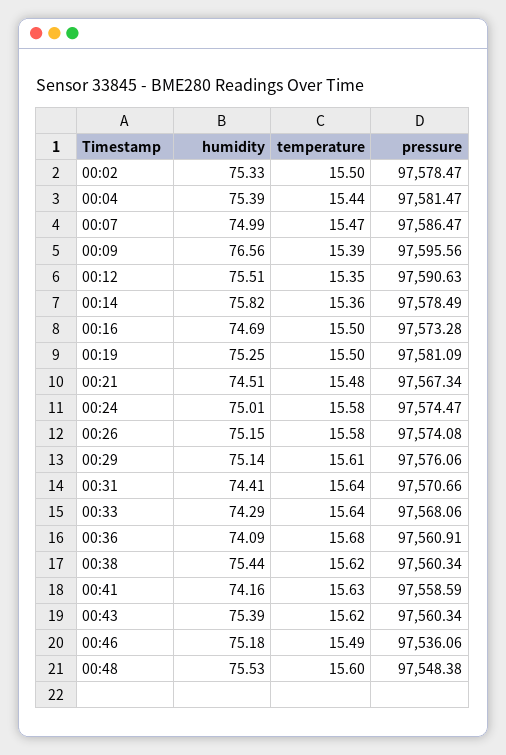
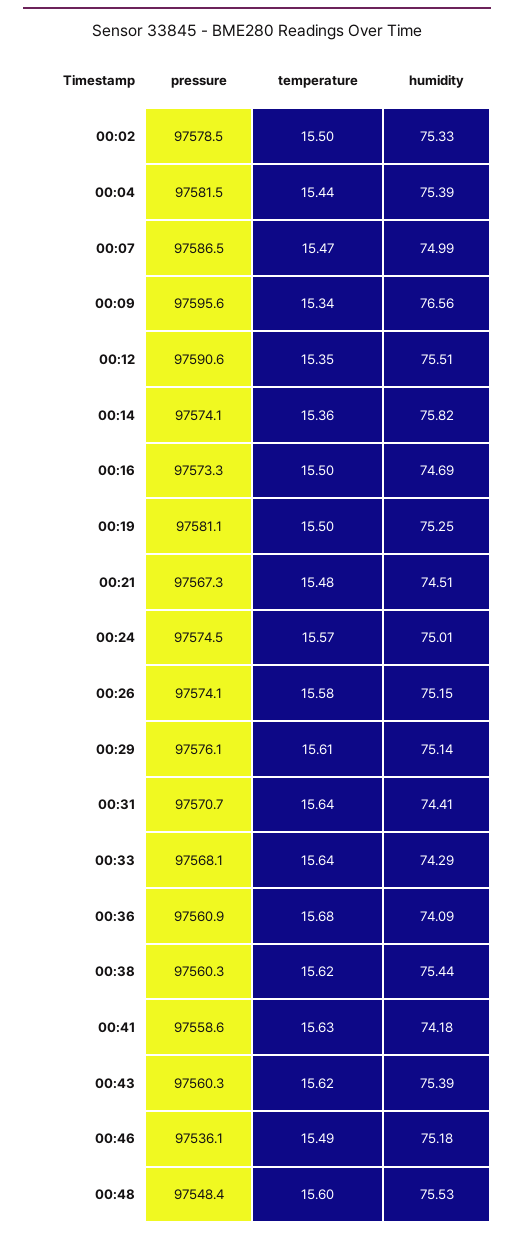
  {
    "humidity": {
      "00:02": 75.33,
      "00:04": 75.39,
      "00:07": 74.99,
      "00:09": 76.56,
      "00:12": 75.51,
      "00:14": 75.82,
      "00:16": 74.69,
      "00:19": 75.25,
      "00:21": 74.51,
      "00:24": 75.01,
      "00:26": 75.15,
      "00:29": 75.14,
      "00:31": 74.41,
      "00:33": 74.29,
      "00:36": 74.09,
      "00:38": 75.44,
-     "00:41": 74.16,
+     "00:41": 74.18,
      "00:43": 75.39,
      "00:46": 75.18,
      "00:48": 75.53
    },
    "temperature": {
      "00:02": 15.5,
      "00:04": 15.44,
      "00:07": 15.47,
-     "00:09": 15.39,
+     "00:09": 15.34,
      "00:12": 15.35,
      "00:14": 15.36,
      "00:16": 15.5,
      "00:19": 15.5,
      "00:21": 15.48,
-     "00:24": 15.58,
+     "00:24": 15.57,
      "00:26": 15.58,
      "00:29": 15.61,
      "00:31": 15.64,
      "00:33": 15.64,
      "00:36": 15.68,
      "00:38": 15.62,
      "00:41": 15.63,
      "00:43": 15.62,
      "00:46": 15.49,
      "00:48": 15.6
    },
    "pressure": {
      "00:02": 97578.47,
      "00:04": 97581.47,
      "00:07": 97586.47,
      "00:09": 97595.56,
      "00:12": 97590.63,
-     "00:14": 97578.49,
+     "00:14": 97574.1,
      "00:16": 97573.28,
      "00:19": 97581.09,
      "00:21": 97567.34,
      "00:24": 97574.47,
      "00:26": 97574.08,
      "00:29": 97576.06,
      "00:31": 97570.66,
      "00:33": 97568.06,
      "00:36": 97560.91,
      "00:38": 97560.34,
      "00:41": 97558.59,
      "00:43": 97560.34,
      "00:46": 97536.06,
      "00:48": 97548.38
    }
  }

